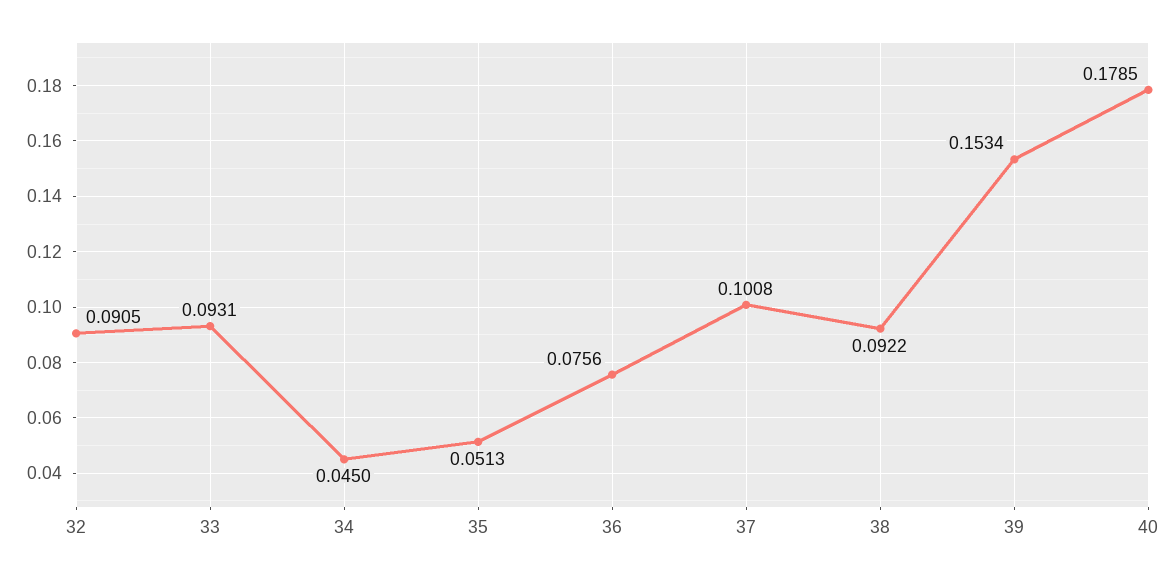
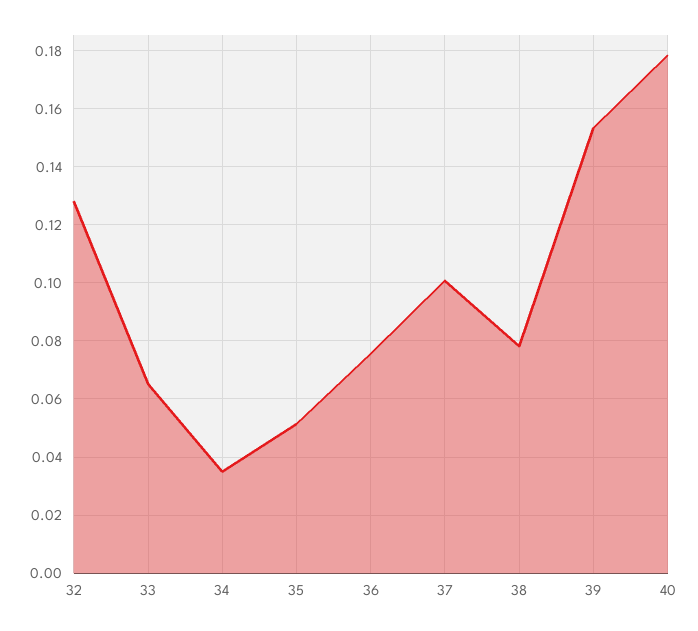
  {
-   "32": 0.0905,
+   "32": 0.1275,
-   "33": 0.0931,
+   "33": 0.065,
-   "34": 0.045,
+   "34": 0.035,
    "35": 0.0513,
    "36": 0.0756,
    "37": 0.1008,
-   "38": 0.0922,
+   "38": 0.0775,
    "39": 0.1534,
    "40": 0.1785
  }

